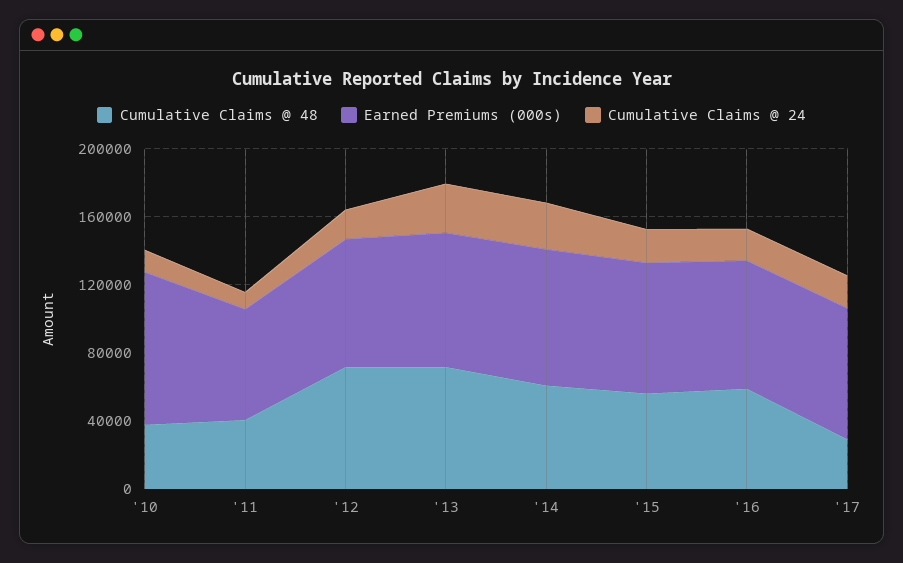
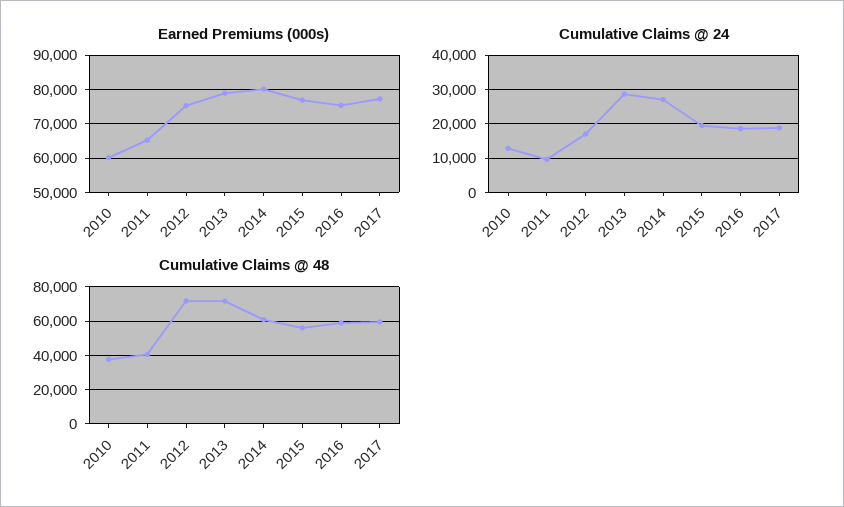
  {
    "Cumulative Claims @ 48": {
      "'10": 40000,
      "'11": 40000,
      "'12": 70000,
      "'13": 70000,
      "'14": 60000,
      "'15": 55000,
      "'16": 60000,
-     "'17": 30000
+     "'17": 60000
    },
    "Earned Premiums (000s)": {
-     "'10": 90000,
+     "'10": 60000,
      "'11": 66000,
      "'12": 76000,
      "'13": 78000,
      "'14": 80000,
      "'15": 76000,
      "'16": 76000,
      "'17": 78000
    },
    "Cumulative Claims @ 24": {
      "'10": 12000,
      "'11": 10000,
      "'12": 16000,
      "'13": 28000,
      "'14": 28000,
      "'15": 20000,
      "'16": 18000,
      "'17": 18000
    }
  }

